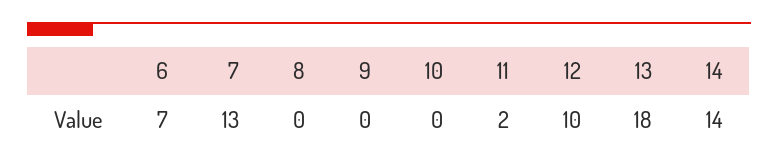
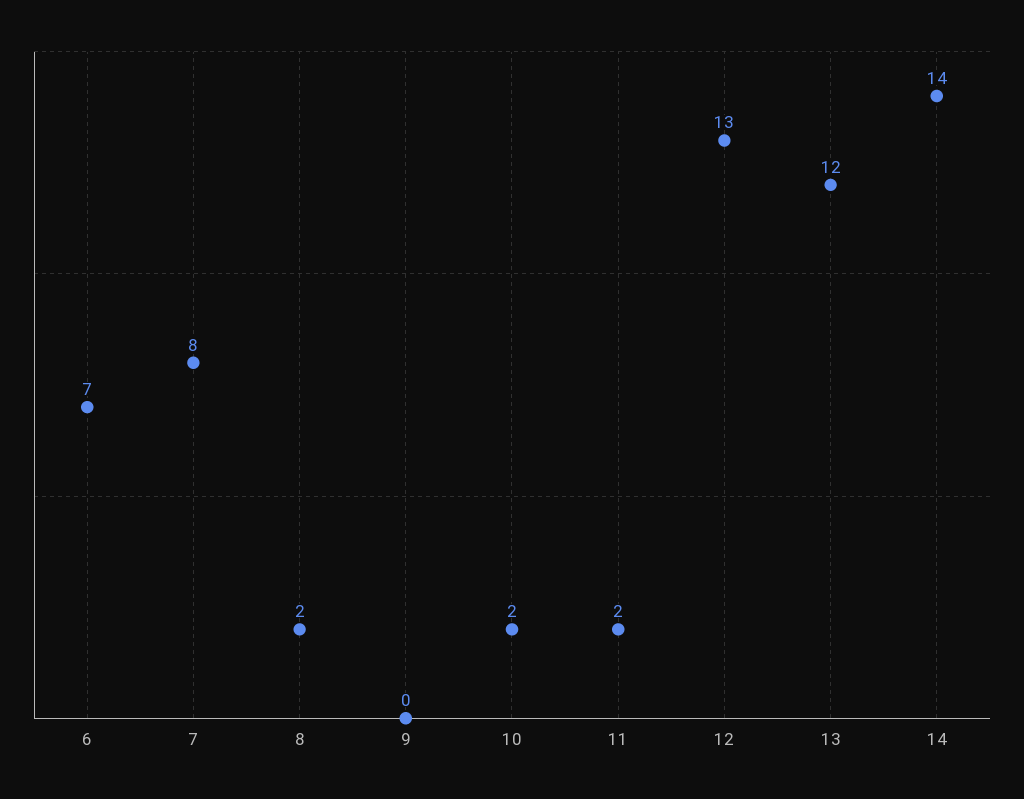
  {
    "6": 7,
-   "7": 13,
+   "7": 8,
-   "8": 0,
+   "8": 2,
    "9": 0,
-   "10": 0,
+   "10": 2,
    "11": 2,
-   "12": 10,
+   "12": 13,
-   "13": 18,
+   "13": 12,
    "14": 14
  }

